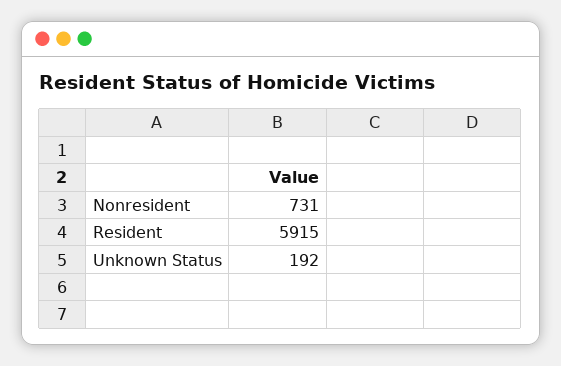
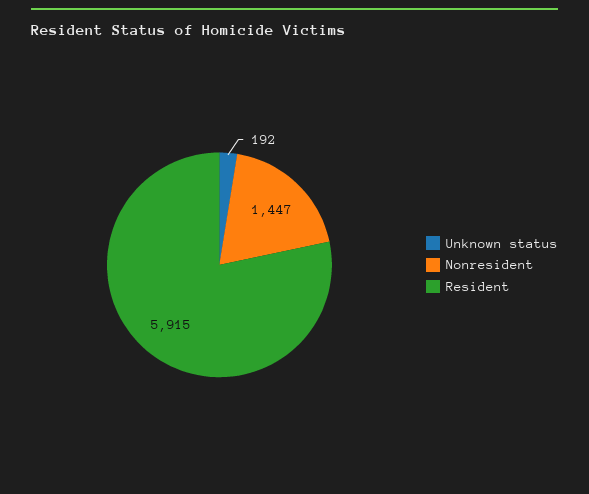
  {
-   "Nonresident": 731,
+   "Nonresident": 1447,
    "Resident": 5915,
    "Unknown Status": 192
  }

